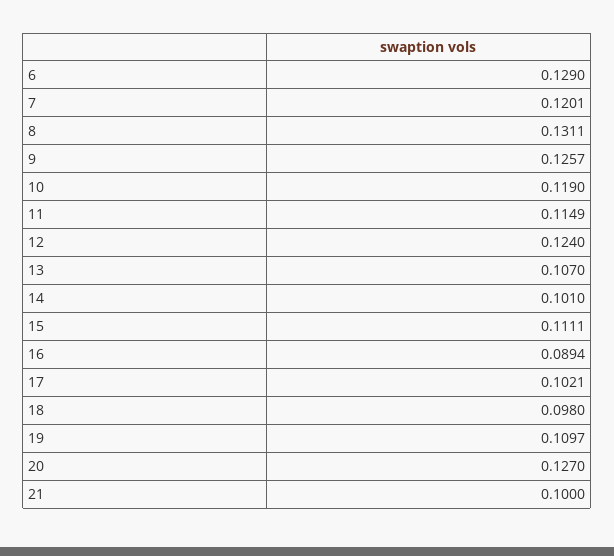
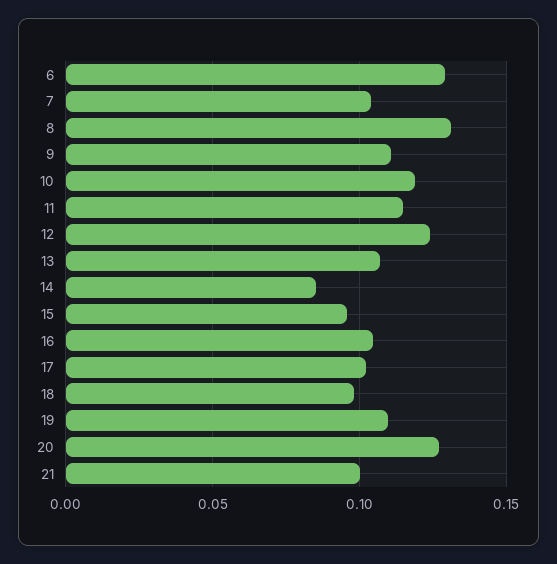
  {
    "6": 0.129,
-   "7": 0.1201,
+   "7": 0.105,
    "8": 0.1311,
-   "9": 0.1257,
+   "9": 0.11,
    "10": 0.119,
    "11": 0.1149,
    "12": 0.124,
    "13": 0.107,
-   "14": 0.101,
+   "14": 0.085,
-   "15": 0.1111,
+   "15": 0.095,
-   "16": 0.0894,
+   "16": 0.105,
    "17": 0.1021,
    "18": 0.098,
    "19": 0.1097,
    "20": 0.127,
    "21": 0.1
  }

